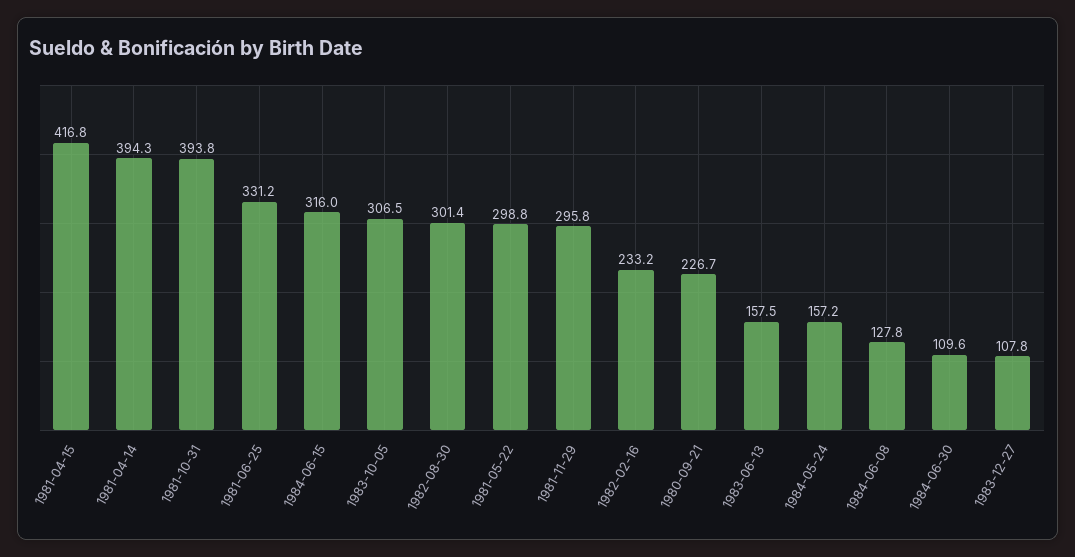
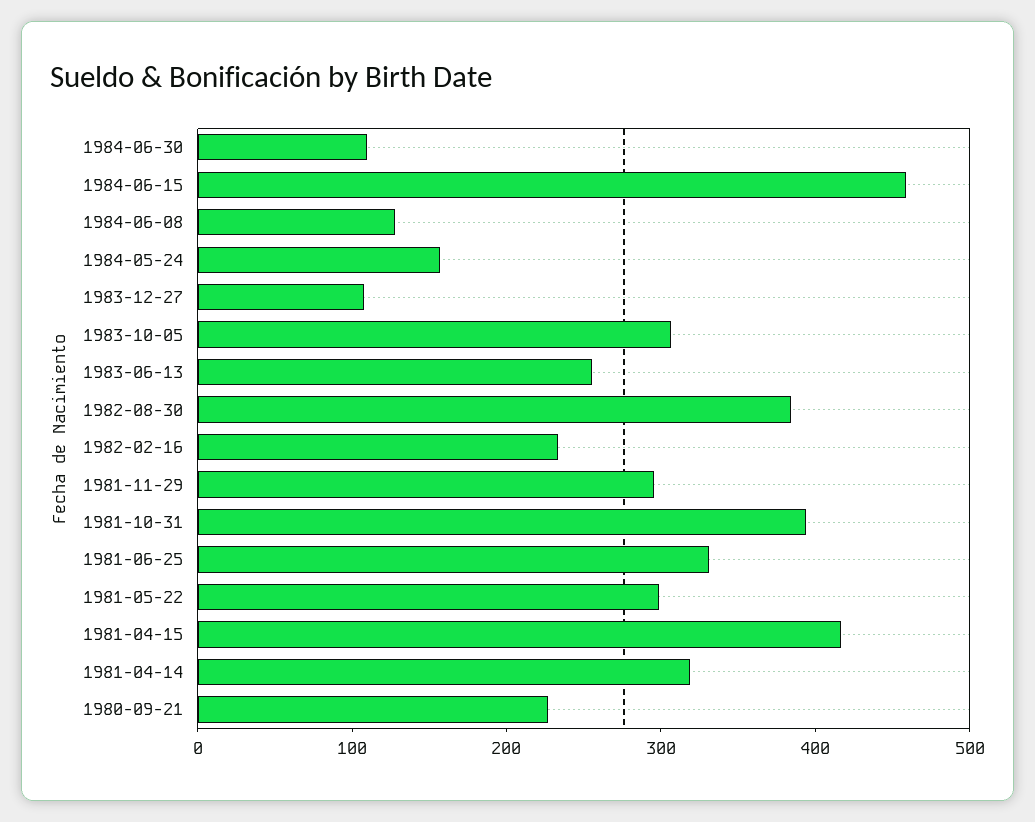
  {
    "1981-04-15": 416.8,
-   "1981-04-14": 394.3,
+   "1981-04-14": 320,
    "1981-10-31": 393.8,
    "1981-06-25": 331.2,
-   "1984-06-15": 316,
+   "1984-06-15": 460,
    "1983-10-05": 306.5,
-   "1982-08-30": 301.4,
+   "1982-08-30": 380,
    "1981-05-22": 298.8,
    "1981-11-29": 295.8,
    "1982-02-16": 233.2,
    "1980-09-21": 226.7,
-   "1983-06-13": 157.5,
+   "1983-06-13": 260,
    "1984-05-24": 157.2,
    "1984-06-08": 127.8,
    "1984-06-30": 109.6,
    "1983-12-27": 107.8
  }

